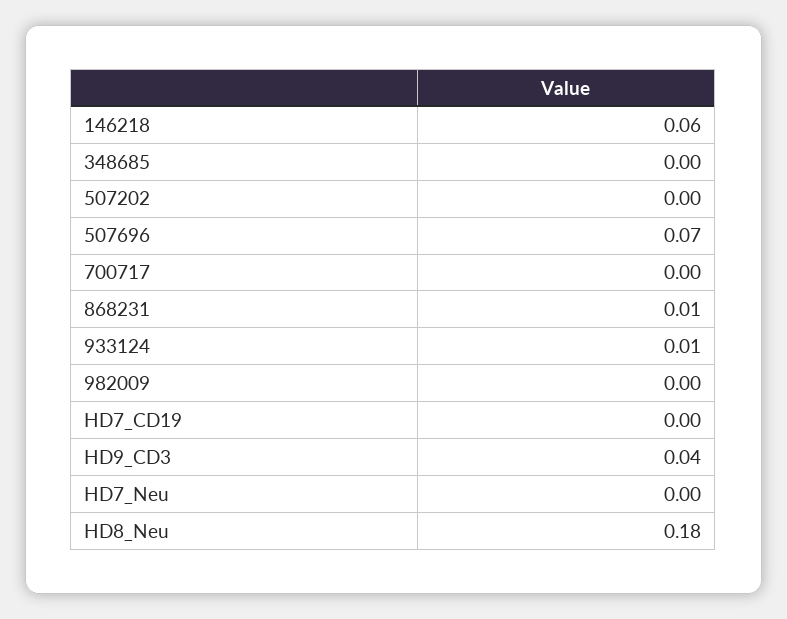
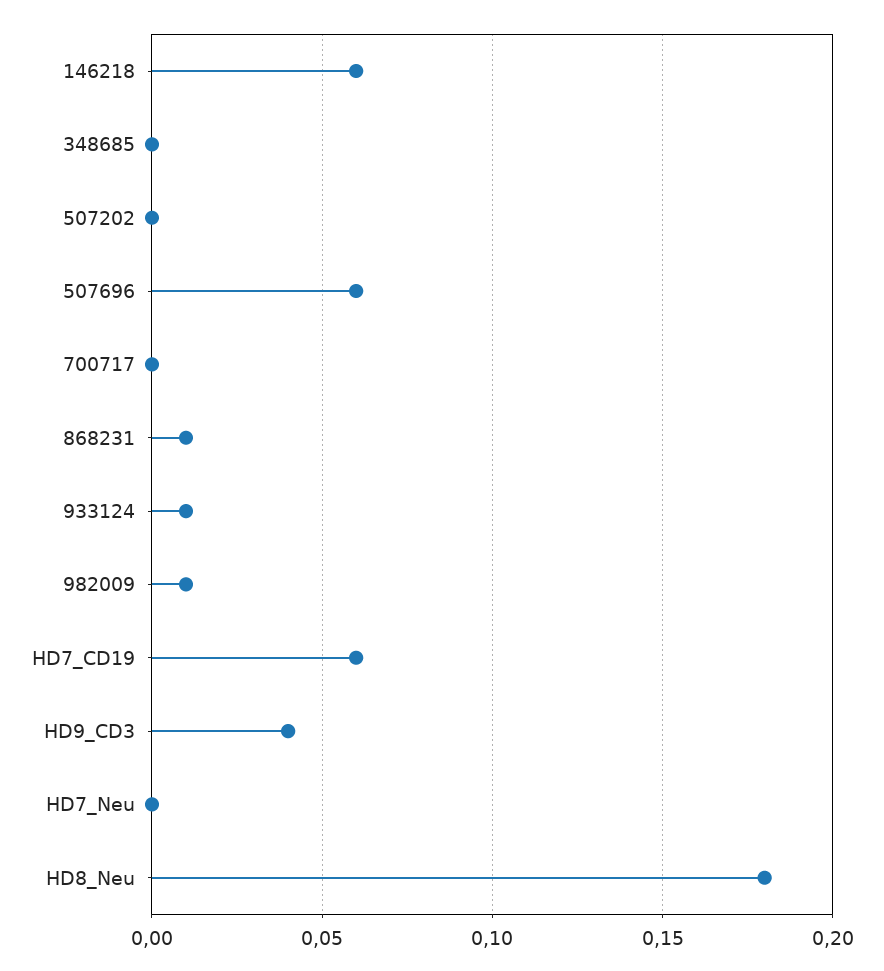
  {
    "146218": 0.06,
    "348685": 0,
    "507202": 0,
-   "507696": 0.07,
+   "507696": 0.06,
    "700717": 0,
    "868231": 0.01,
    "933124": 0.01,
-   "982009": 0,
+   "982009": 0.01,
-   "HD7_CD19": 0,
+   "HD7_CD19": 0.06,
    "HD9_CD3": 0.04,
    "HD7_Neu": 0,
    "HD8_Neu": 0.18
  }

